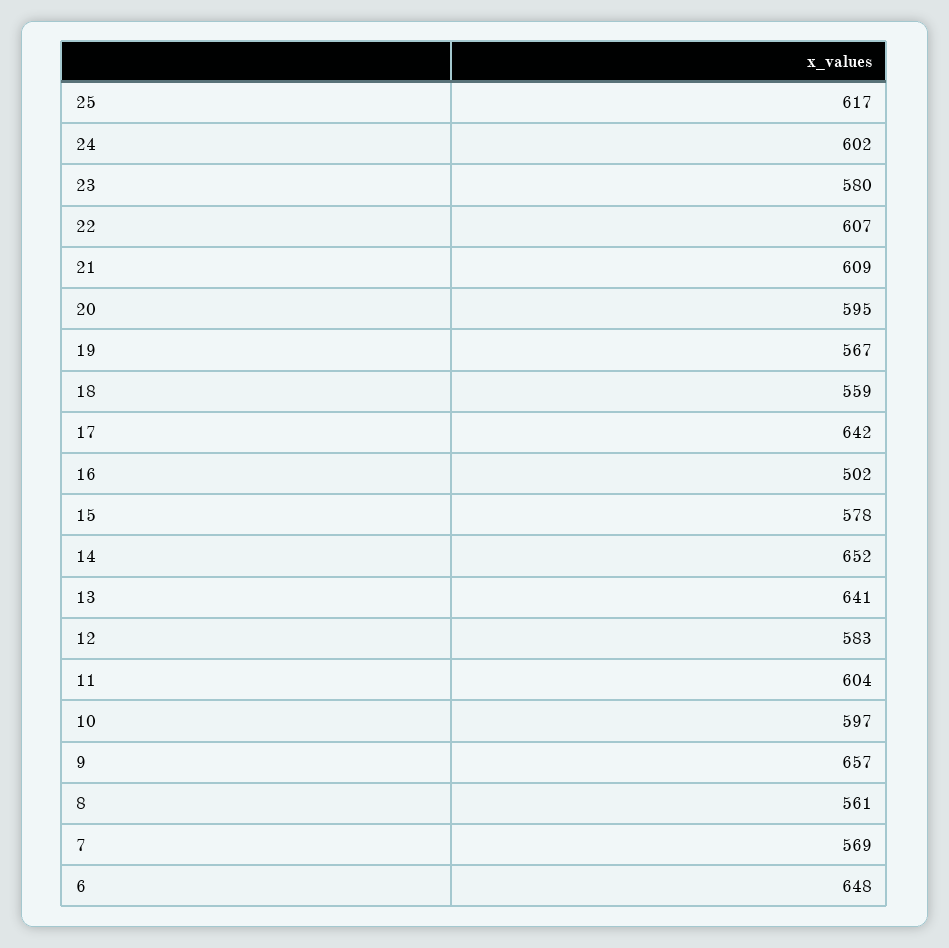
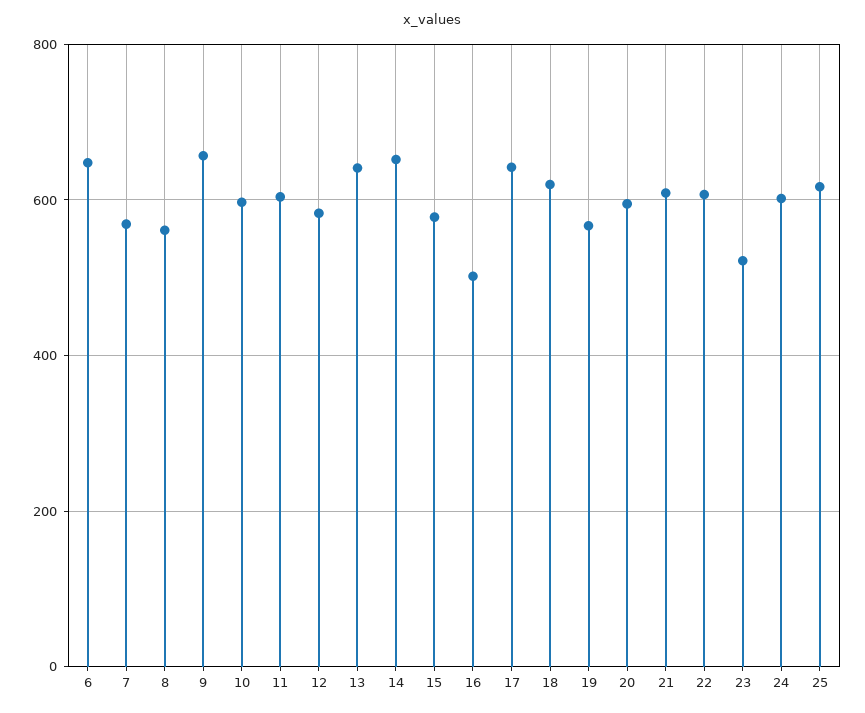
  {
    "25": 617,
    "24": 602,
-   "23": 580,
+   "23": 520,
    "22": 607,
    "21": 609,
    "20": 595,
    "19": 567,
-   "18": 559,
+   "18": 620,
    "17": 642,
    "16": 502,
    "15": 578,
    "14": 652,
    "13": 641,
    "12": 583,
    "11": 604,
    "10": 597,
    "9": 657,
    "8": 561,
    "7": 569,
    "6": 648
  }

